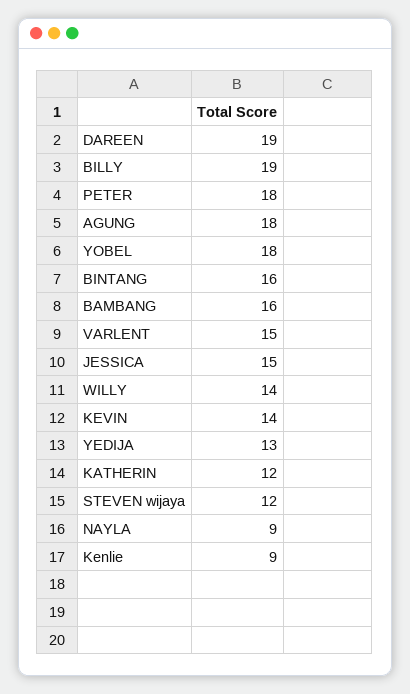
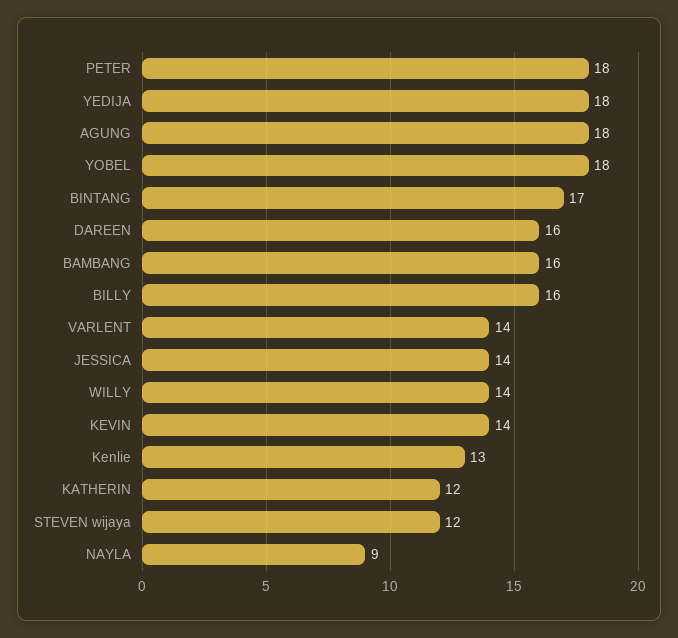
  {
-   "DAREEN": 19,
+   "DAREEN": 16,
-   "BILLY": 19,
+   "BILLY": 16,
    "PETER": 18,
    "AGUNG": 18,
    "YOBEL": 18,
-   "BINTANG": 16,
+   "BINTANG": 17,
    "BAMBANG": 16,
-   "VARLENT": 15,
+   "VARLENT": 14,
-   "JESSICA": 15,
+   "JESSICA": 14,
    "WILLY": 14,
    "KEVIN": 14,
-   "YEDIJA": 13,
+   "YEDIJA": 18,
    "KATHERIN": 12,
    "STEVEN wijaya": 12,
    "NAYLA": 9,
-   "Kenlie": 9
+   "Kenlie": 13
  }

